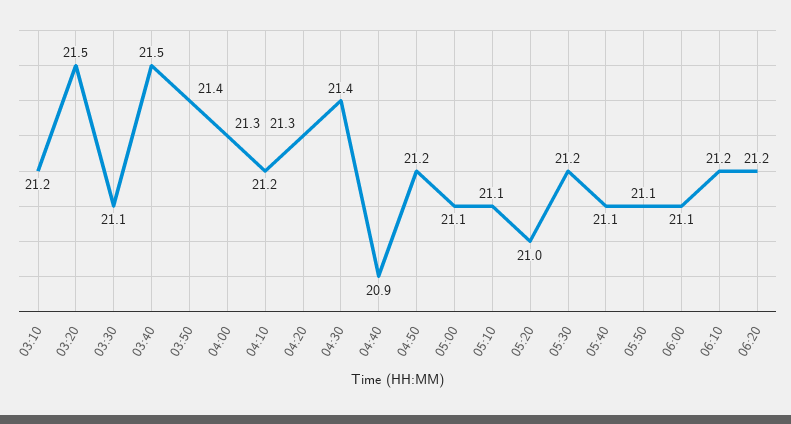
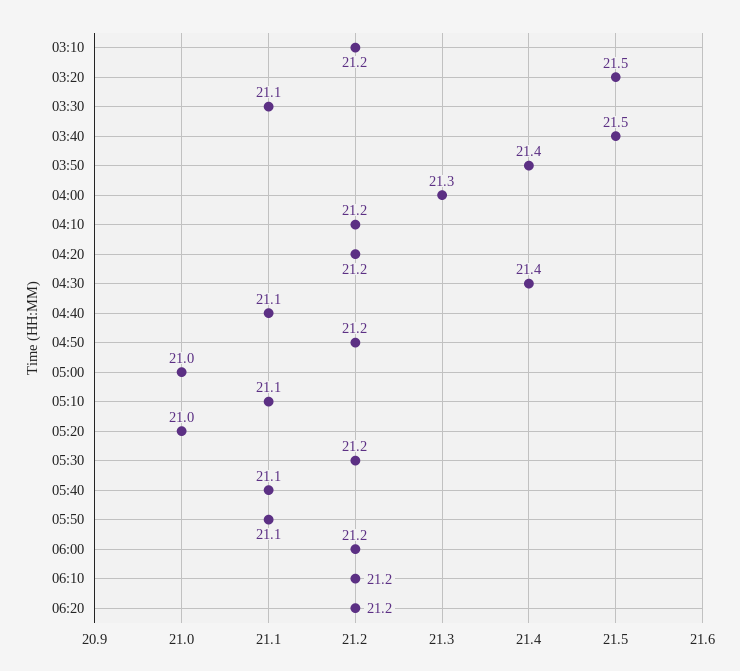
  {
    "03:10": 21.2,
    "03:20": 21.5,
    "03:30": 21.1,
    "03:40": 21.5,
    "03:50": 21.4,
    "04:00": 21.3,
    "04:10": 21.2,
-   "04:20": 21.3,
+   "04:20": 21.2,
    "04:30": 21.4,
-   "04:40": 20.9,
+   "04:40": 21.1,
    "04:50": 21.2,
-   "05:00": 21.1,
+   "05:00": 21,
    "05:10": 21.1,
    "05:20": 21,
    "05:30": 21.2,
    "05:40": 21.1,
    "05:50": 21.1,
-   "06:00": 21.1,
+   "06:00": 21.2,
    "06:10": 21.2,
    "06:20": 21.2
  }

